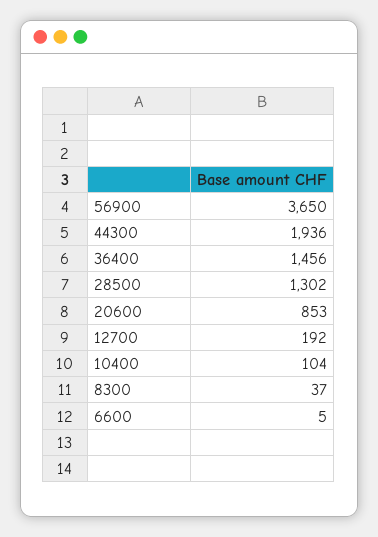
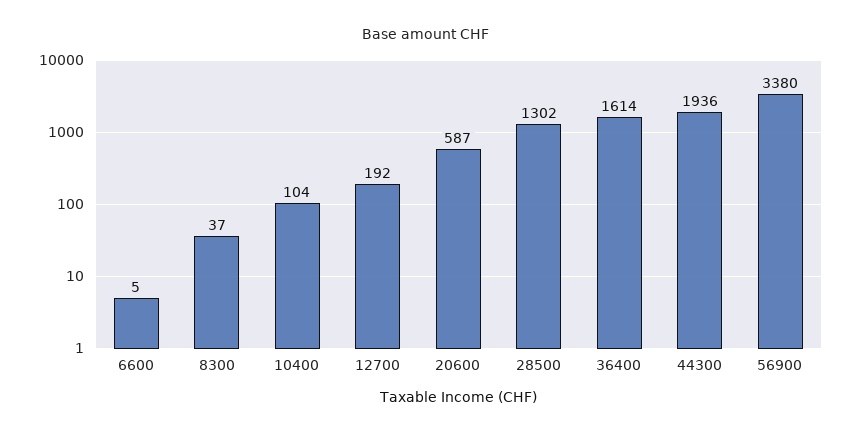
  {
-   "56900": 3650,
+   "56900": 3380,
    "44300": 1936,
-   "36400": 1456,
+   "36400": 1614,
    "28500": 1302,
-   "20600": 853,
+   "20600": 587,
    "12700": 192,
    "10400": 104,
    "8300": 37,
    "6600": 5
  }

